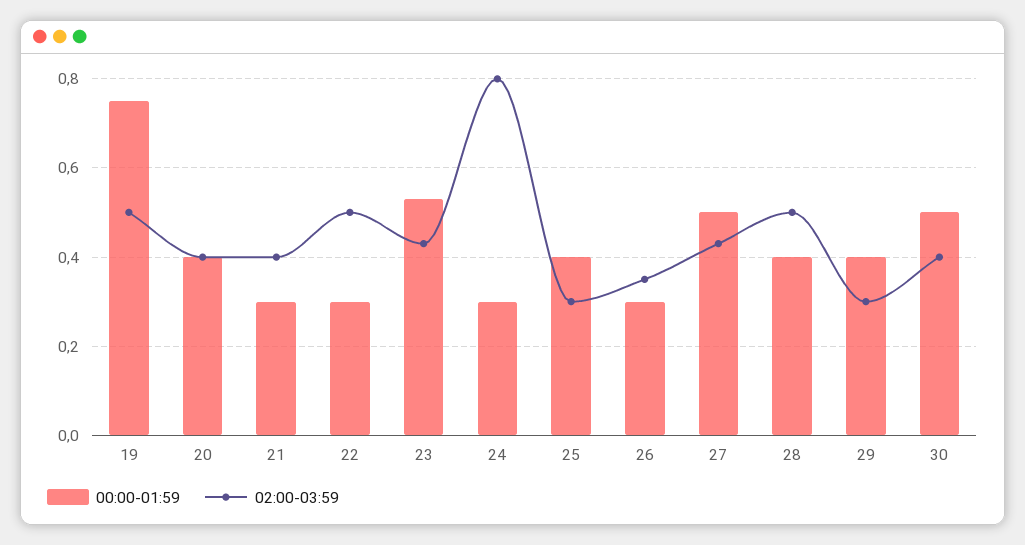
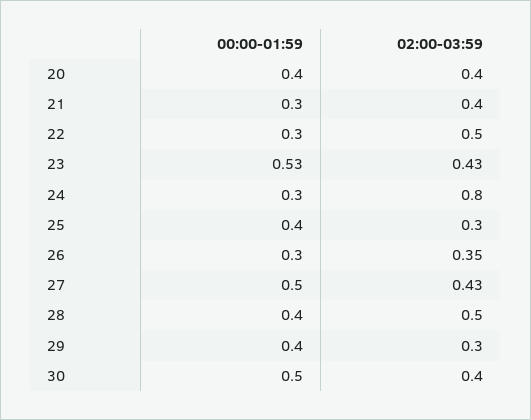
  {
    "00:00-01:59": {
-     "19": 0.75,
      "20": 0.4,
      "21": 0.3,
      "22": 0.3,
      "23": 0.53,
      "24": 0.3,
      "25": 0.4,
      "26": 0.3,
      "27": 0.5,
      "28": 0.4,
      "29": 0.4,
      "30": 0.5
    },
    "02:00-03:59": {
-     "19": 0.5,
      "20": 0.4,
      "21": 0.4,
      "22": 0.5,
      "23": 0.43,
      "24": 0.8,
      "25": 0.3,
      "26": 0.35,
      "27": 0.43,
      "28": 0.5,
      "29": 0.3,
      "30": 0.4
    }
  }

